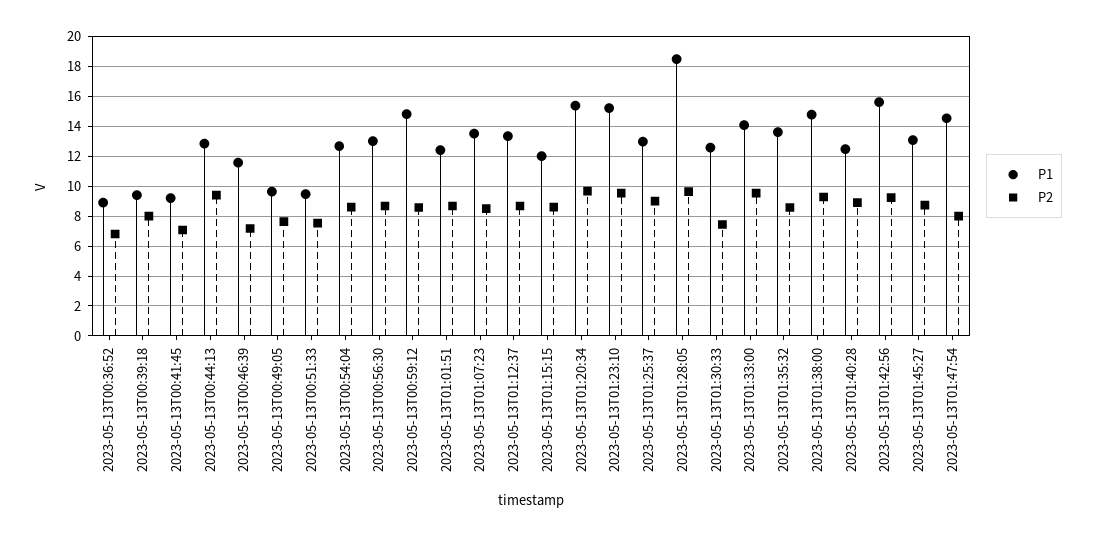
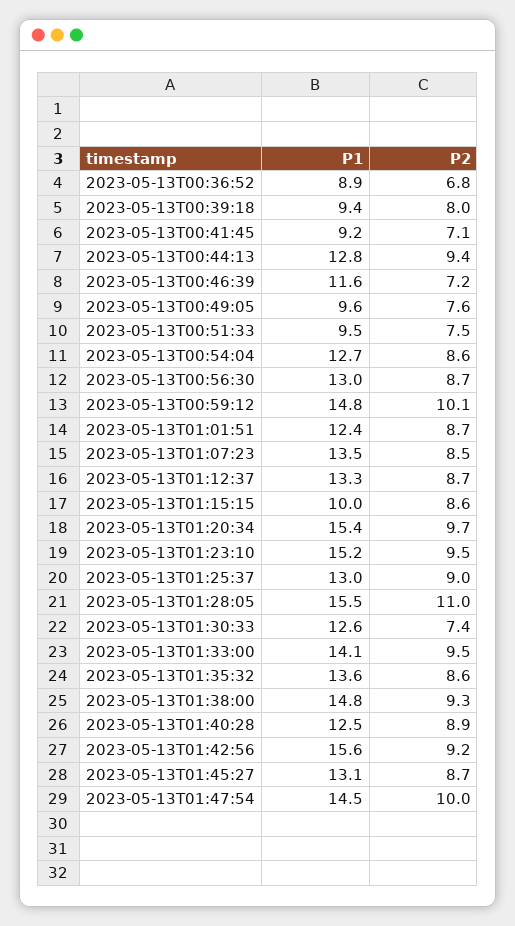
  {
    "P1": {
      "2023-05-13T00:36:52": 8.9,
      "2023-05-13T00:39:18": 9.4,
      "2023-05-13T00:41:45": 9.2,
      "2023-05-13T00:44:13": 12.8,
      "2023-05-13T00:46:39": 11.6,
      "2023-05-13T00:49:05": 9.6,
      "2023-05-13T00:51:33": 9.5,
      "2023-05-13T00:54:04": 12.7,
      "2023-05-13T00:56:30": 13,
      "2023-05-13T00:59:12": 14.8,
      "2023-05-13T01:01:51": 12.4,
      "2023-05-13T01:07:23": 13.5,
      "2023-05-13T01:12:37": 13.3,
-     "2023-05-13T01:15:15": 12,
+     "2023-05-13T01:15:15": 10,
      "2023-05-13T01:20:34": 15.4,
      "2023-05-13T01:23:10": 15.2,
      "2023-05-13T01:25:37": 13,
-     "2023-05-13T01:28:05": 18.5,
+     "2023-05-13T01:28:05": 15.5,
      "2023-05-13T01:30:33": 12.6,
      "2023-05-13T01:33:00": 14.1,
      "2023-05-13T01:35:32": 13.6,
      "2023-05-13T01:38:00": 14.8,
      "2023-05-13T01:40:28": 12.5,
      "2023-05-13T01:42:56": 15.6,
      "2023-05-13T01:45:27": 13.1,
      "2023-05-13T01:47:54": 14.5
    },
    "P2": {
      "2023-05-13T00:36:52": 6.8,
      "2023-05-13T00:39:18": 8,
      "2023-05-13T00:41:45": 7.1,
      "2023-05-13T00:44:13": 9.4,
      "2023-05-13T00:46:39": 7.2,
      "2023-05-13T00:49:05": 7.6,
      "2023-05-13T00:51:33": 7.5,
      "2023-05-13T00:54:04": 8.6,
      "2023-05-13T00:56:30": 8.7,
-     "2023-05-13T00:59:12": 8.5,
+     "2023-05-13T00:59:12": 10.1,
      "2023-05-13T01:01:51": 8.7,
      "2023-05-13T01:07:23": 8.5,
      "2023-05-13T01:12:37": 8.7,
      "2023-05-13T01:15:15": 8.6,
      "2023-05-13T01:20:34": 9.7,
      "2023-05-13T01:23:10": 9.5,
      "2023-05-13T01:25:37": 9,
-     "2023-05-13T01:28:05": 9.5,
+     "2023-05-13T01:28:05": 11,
      "2023-05-13T01:30:33": 7.4,
      "2023-05-13T01:33:00": 9.5,
      "2023-05-13T01:35:32": 8.6,
      "2023-05-13T01:38:00": 9.3,
      "2023-05-13T01:40:28": 8.9,
      "2023-05-13T01:42:56": 9.2,
      "2023-05-13T01:45:27": 8.7,
-     "2023-05-13T01:47:54": 8
+     "2023-05-13T01:47:54": 10
    }
  }

